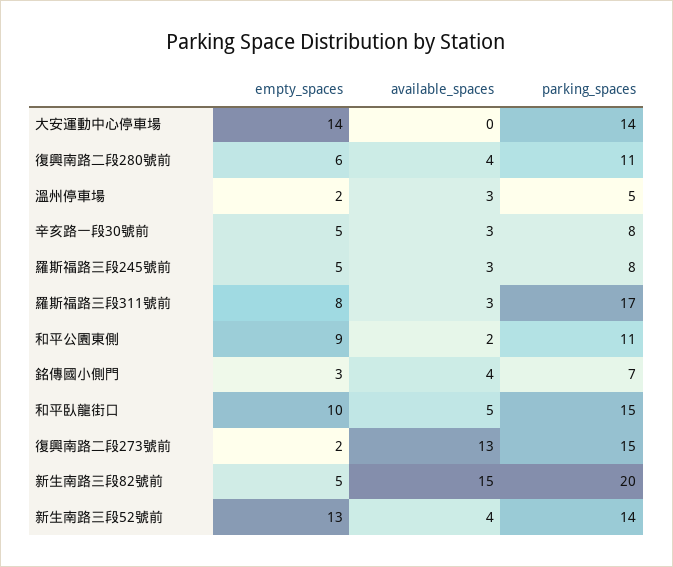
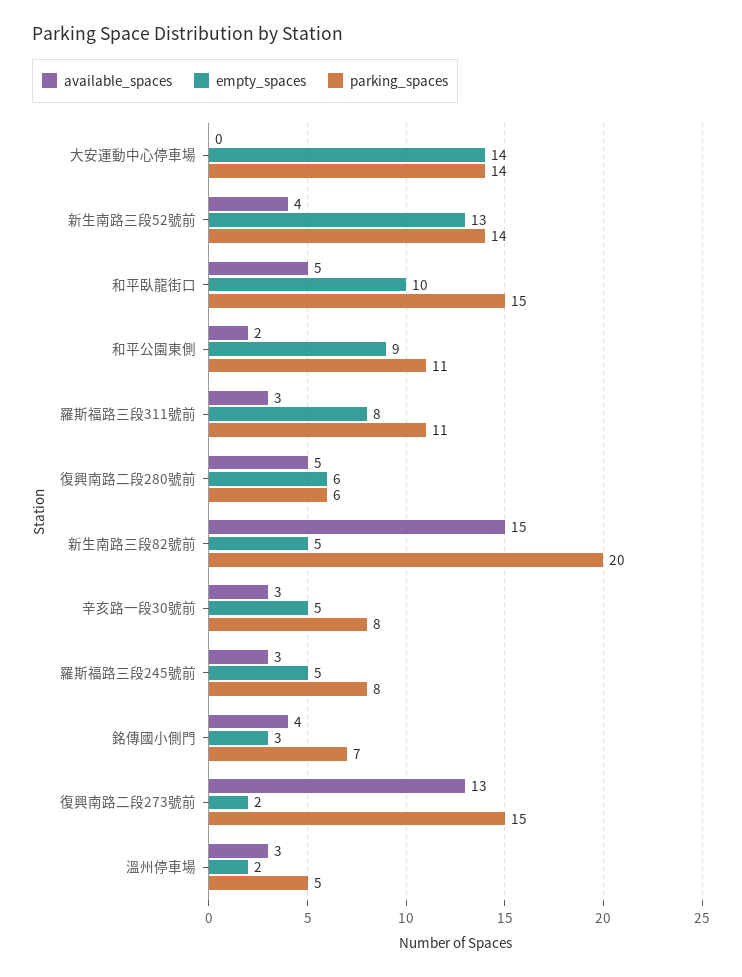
  {
    "empty_spaces": {
      "大安運動中心停車場": 14,
      "復興南路二段280號前": 6,
      "溫州停車場": 2,
      "辛亥路一段30號前": 5,
      "羅斯福路三段245號前": 5,
      "羅斯福路三段311號前": 8,
      "和平公園東側": 9,
      "銘傳國小側門": 3,
      "和平臥龍街口": 10,
      "復興南路二段273號前": 2,
      "新生南路三段82號前": 5,
      "新生南路三段52號前": 13
    },
    "available_spaces": {
      "大安運動中心停車場": 0,
-     "復興南路二段280號前": 4,
+     "復興南路二段280號前": 5,
      "溫州停車場": 3,
      "辛亥路一段30號前": 3,
      "羅斯福路三段245號前": 3,
      "羅斯福路三段311號前": 3,
      "和平公園東側": 2,
      "銘傳國小側門": 4,
      "和平臥龍街口": 5,
      "復興南路二段273號前": 13,
      "新生南路三段82號前": 15,
      "新生南路三段52號前": 4
    },
    "parking_spaces": {
      "大安運動中心停車場": 14,
-     "復興南路二段280號前": 11,
+     "復興南路二段280號前": 6,
      "溫州停車場": 5,
      "辛亥路一段30號前": 8,
      "羅斯福路三段245號前": 8,
-     "羅斯福路三段311號前": 17,
+     "羅斯福路三段311號前": 11,
      "和平公園東側": 11,
      "銘傳國小側門": 7,
      "和平臥龍街口": 15,
      "復興南路二段273號前": 15,
      "新生南路三段82號前": 20,
      "新生南路三段52號前": 14
    }
  }

